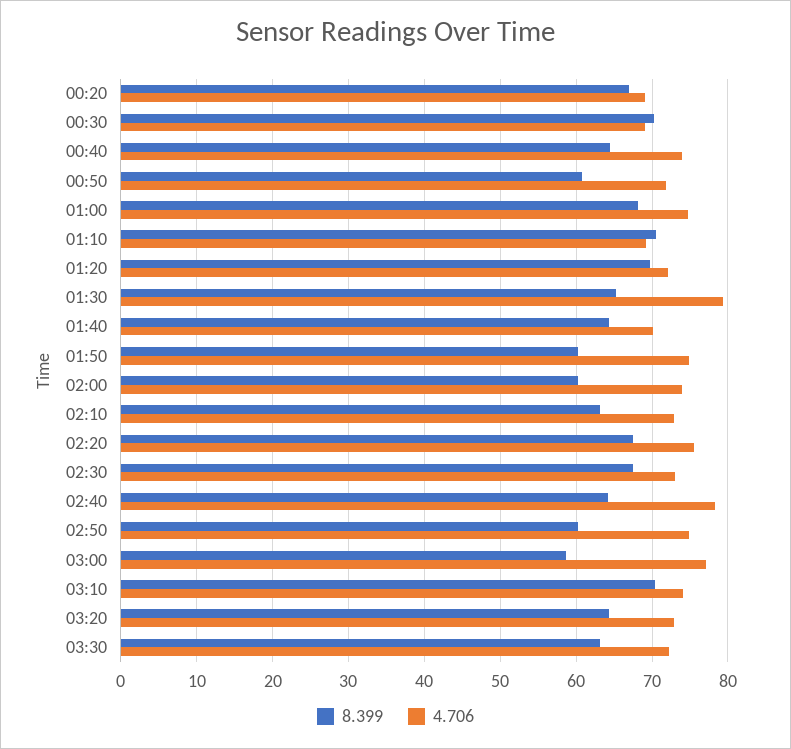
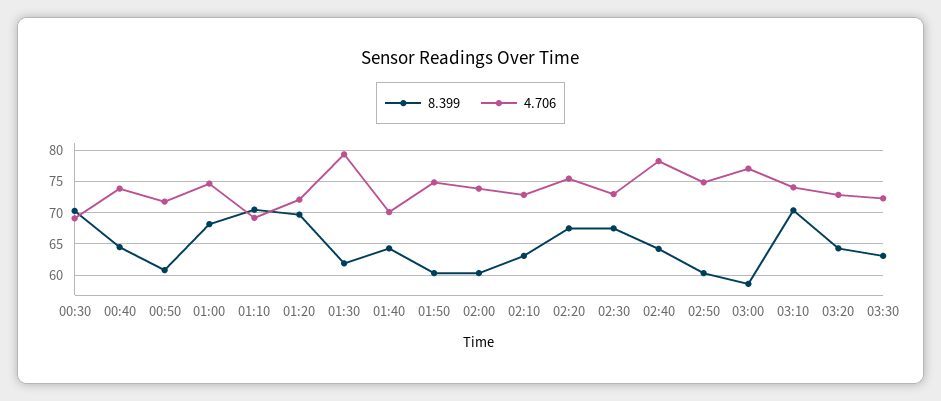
  {
    "8.399": {
-     "00:20": 67,
      "00:30": 70,
      "00:40": 65,
      "00:50": 61,
      "01:00": 68,
      "01:10": 71,
      "01:20": 70,
-     "01:30": 65,
+     "01:30": 62,
      "01:40": 64,
      "01:50": 60,
      "02:00": 60,
      "02:10": 63,
      "02:20": 68,
      "02:30": 68,
      "02:40": 64,
      "02:50": 60,
      "03:00": 59,
      "03:10": 70,
      "03:20": 64,
      "03:30": 63
    },
    "4.706": {
-     "00:20": 69,
      "00:30": 69,
      "00:40": 74,
      "00:50": 72,
      "01:00": 75,
      "01:10": 69,
      "01:20": 72,
      "01:30": 79,
      "01:40": 70,
      "01:50": 75,
      "02:00": 74,
      "02:10": 73,
      "02:20": 76,
      "02:30": 73,
      "02:40": 78,
      "02:50": 75,
      "03:00": 77,
      "03:10": 74,
      "03:20": 73,
      "03:30": 72
    }
  }

